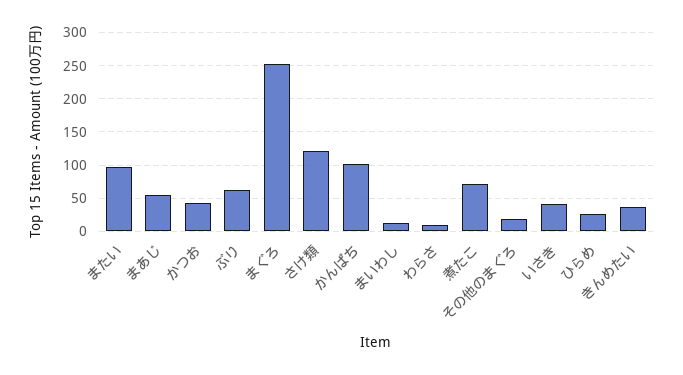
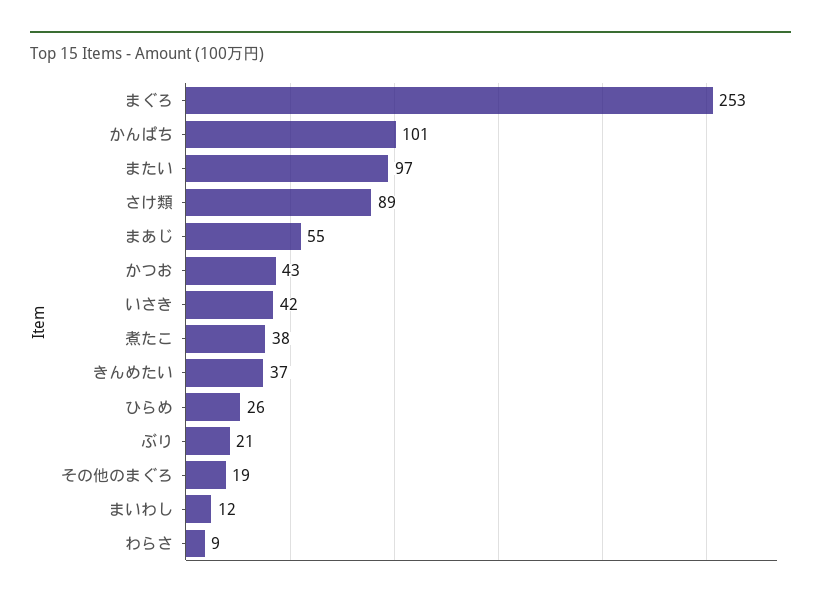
  {
    "またい": 97,
    "まあじ": 55,
    "かつお": 43,
-   "ぶり": 60,
+   "ぶり": 21,
    "まぐろ": 253,
-   "さけ類": 120,
+   "さけ類": 89,
    "かんぱち": 101,
    "まいわし": 12,
    "わらさ": 9,
-   "煮たこ": 70,
+   "煮たこ": 38,
    "その他のまぐろ": 19,
    "いさき": 42,
    "ひらめ": 26,
    "きんめたい": 37
  }

